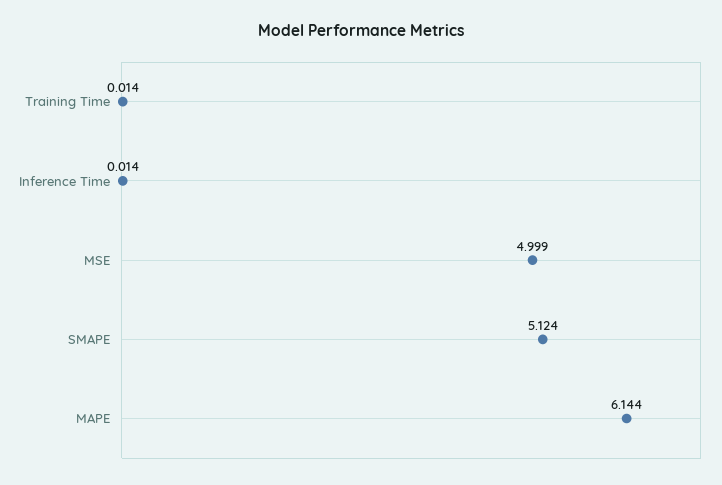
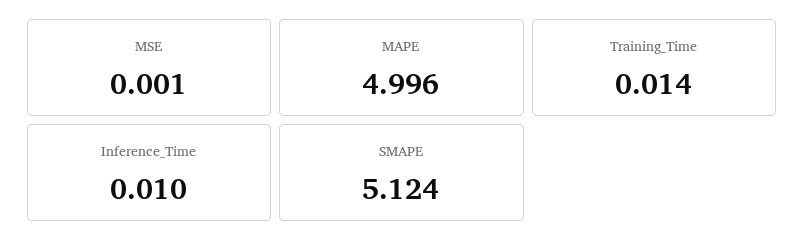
  {
    "Training Time": 0.014,
-   "Inference Time": 0.014,
+   "Inference Time": 0.01,
-   "MSE": 4.999,
+   "MSE": 0.001,
    "SMAPE": 5.124,
-   "MAPE": 6.144
+   "MAPE": 4.996
  }

